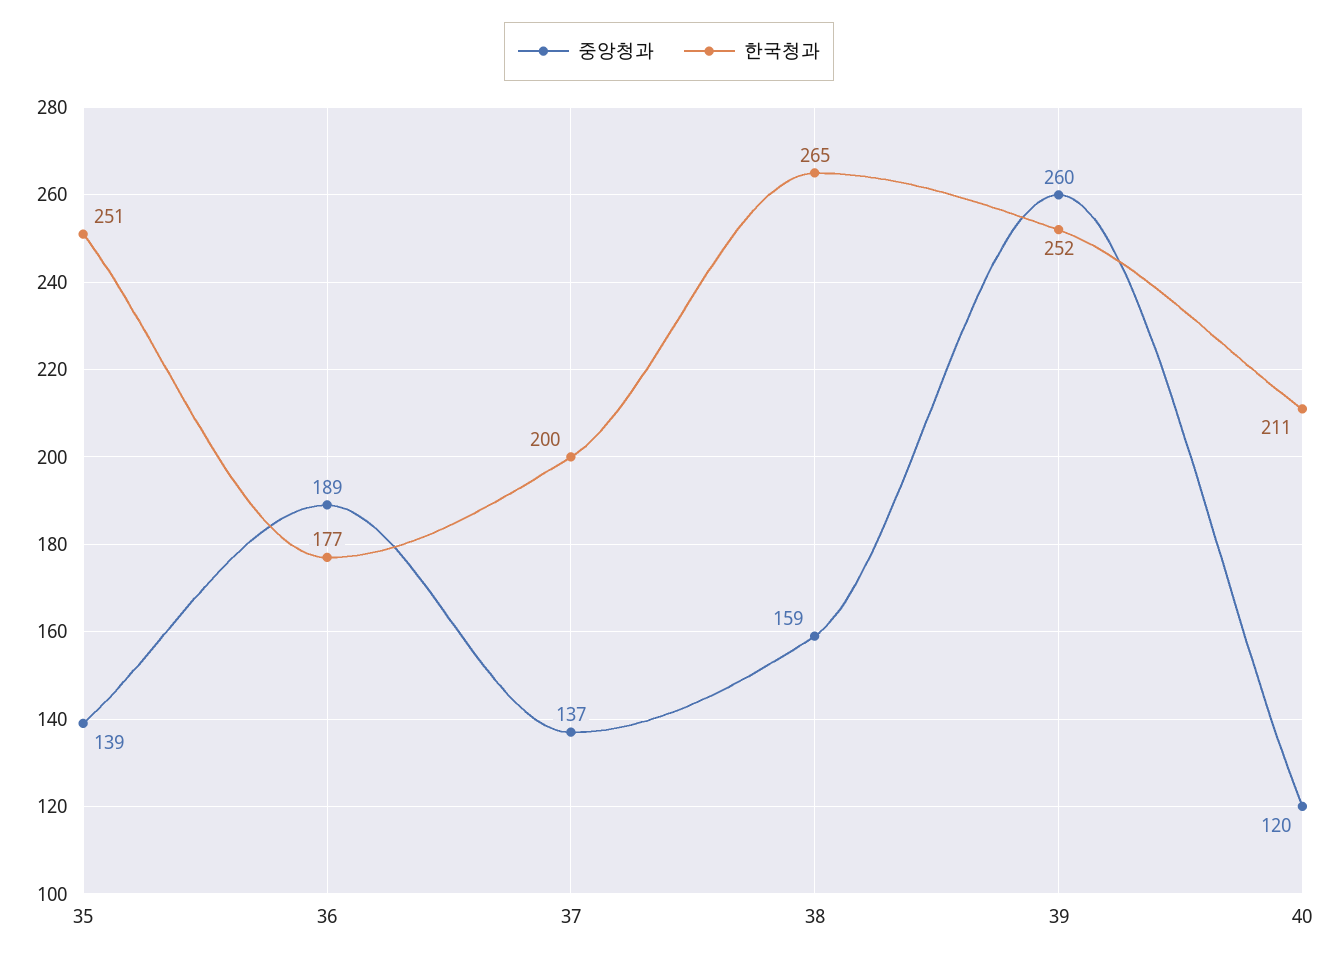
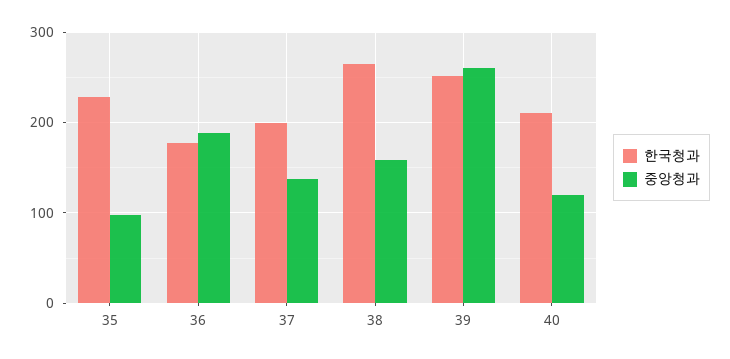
  {
    "중앙청과": {
-     "35": 139,
+     "35": 100,
      "36": 189,
      "37": 137,
      "38": 159,
      "39": 260,
      "40": 120
    },
    "한국청과": {
-     "35": 251,
+     "35": 230,
      "36": 177,
      "37": 200,
      "38": 265,
      "39": 252,
      "40": 211
    }
  }

